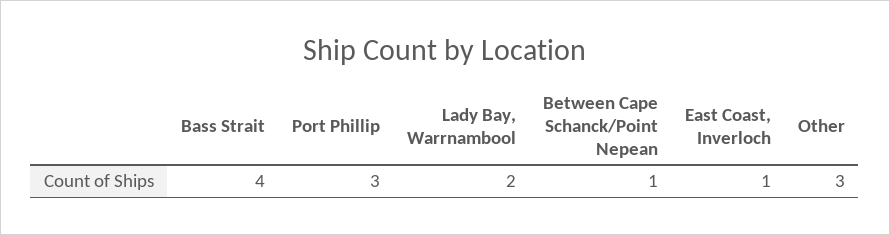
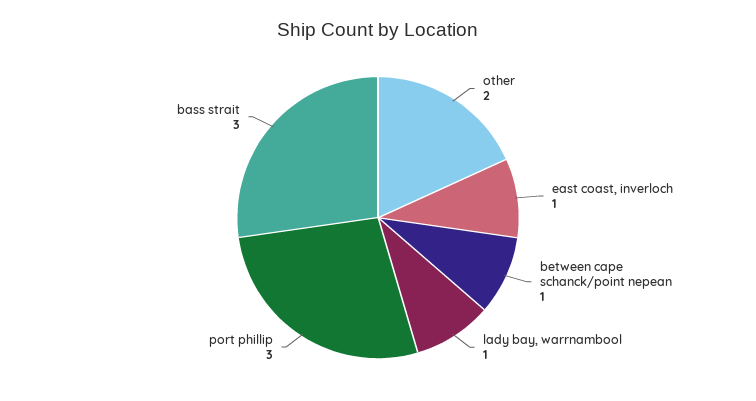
  {
-   "Bass Strait": 4,
+   "Bass Strait": 3,
    "Port Phillip": 3,
-   "Lady Bay, Warrnambool": 2,
+   "Lady Bay, Warrnambool": 1,
    "Between Cape Schanck/Point Nepean": 1,
    "East Coast, Inverloch": 1,
-   "Other": 3
+   "Other": 2
  }

